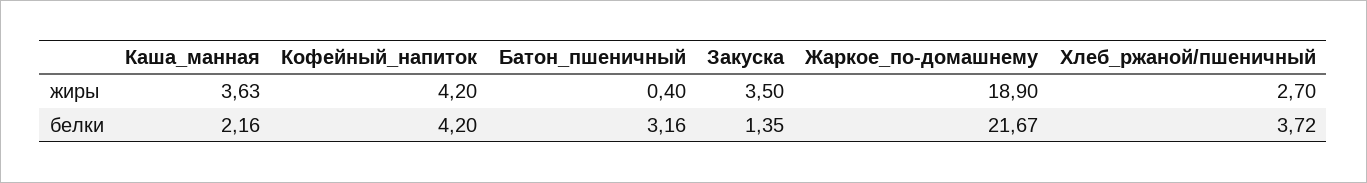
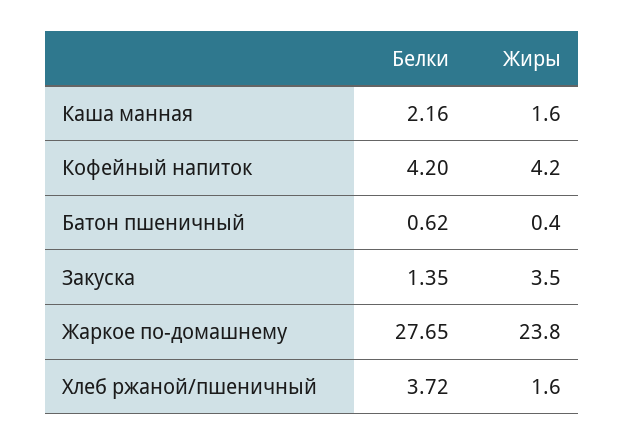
  {
    "Каша_манная": {
-     "жиры": 3.63,
+     "жиры": 1.6,
      "белки": 2.16
    },
    "Кофейный_напиток": {
      "жиры": 4.2,
      "белки": 4.2
    },
    "Батон_пшеничный": {
      "жиры": 0.4,
-     "белки": 3.16
+     "белки": 0.62
    },
    "Закуска": {
      "жиры": 3.5,
      "белки": 1.35
    },
    "Жаркое_по-домашнему": {
-     "жиры": 18.9,
+     "жиры": 23.8,
-     "белки": 21.67
+     "белки": 27.65
    },
    "Хлеб_ржаной/пшеничный": {
-     "жиры": 2.7,
+     "жиры": 1.6,
      "белки": 3.72
    }
  }

